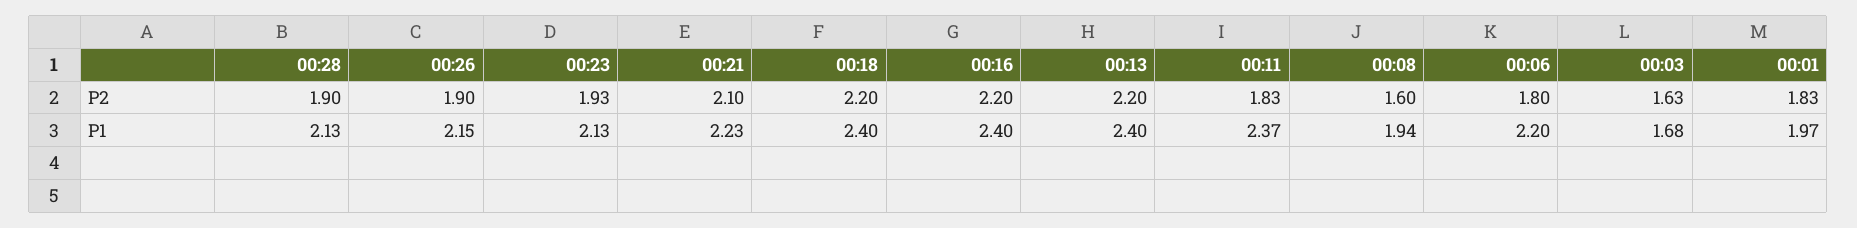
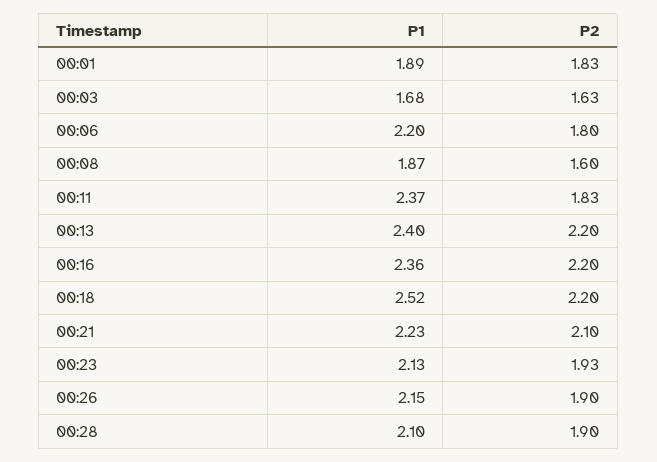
  {
    "00:28": {
      "P2": 1.9,
-     "P1": 2.13
+     "P1": 2.1
    },
    "00:26": {
      "P2": 1.9,
      "P1": 2.15
    },
    "00:23": {
      "P2": 1.93,
      "P1": 2.13
    },
    "00:21": {
      "P2": 2.1,
      "P1": 2.23
    },
    "00:18": {
      "P2": 2.2,
-     "P1": 2.4
+     "P1": 2.52
    },
    "00:16": {
      "P2": 2.2,
-     "P1": 2.4
+     "P1": 2.36
    },
    "00:13": {
      "P2": 2.2,
      "P1": 2.4
    },
    "00:11": {
      "P2": 1.83,
      "P1": 2.37
    },
    "00:08": {
      "P2": 1.6,
-     "P1": 1.94
+     "P1": 1.87
    },
    "00:06": {
      "P2": 1.8,
      "P1": 2.2
    },
    "00:03": {
      "P2": 1.63,
      "P1": 1.68
    },
    "00:01": {
      "P2": 1.83,
-     "P1": 1.97
+     "P1": 1.89
    }
  }

